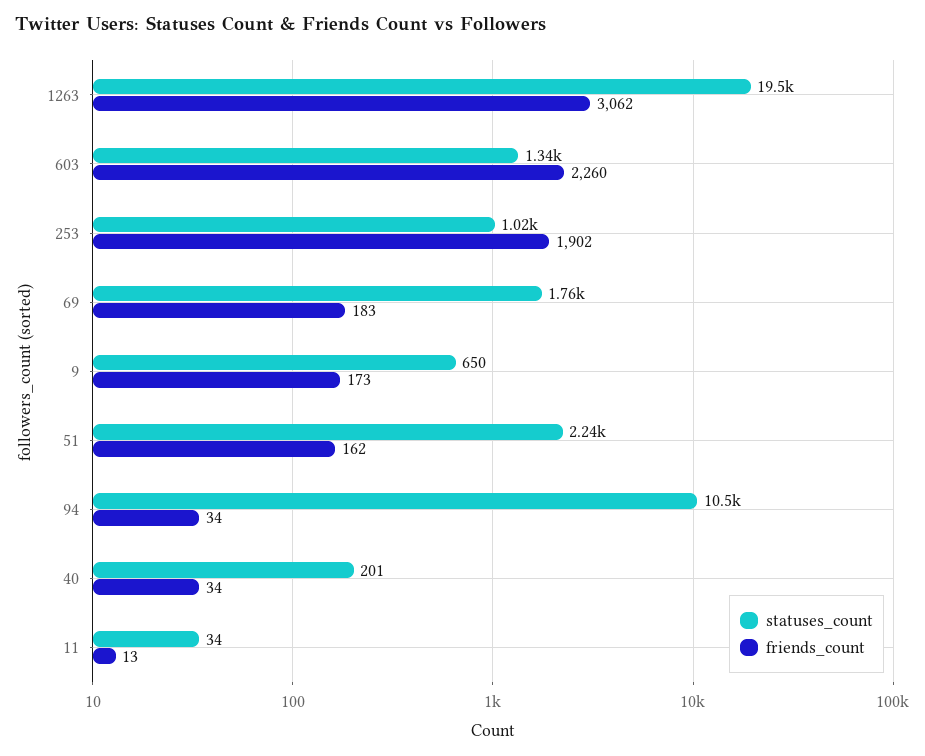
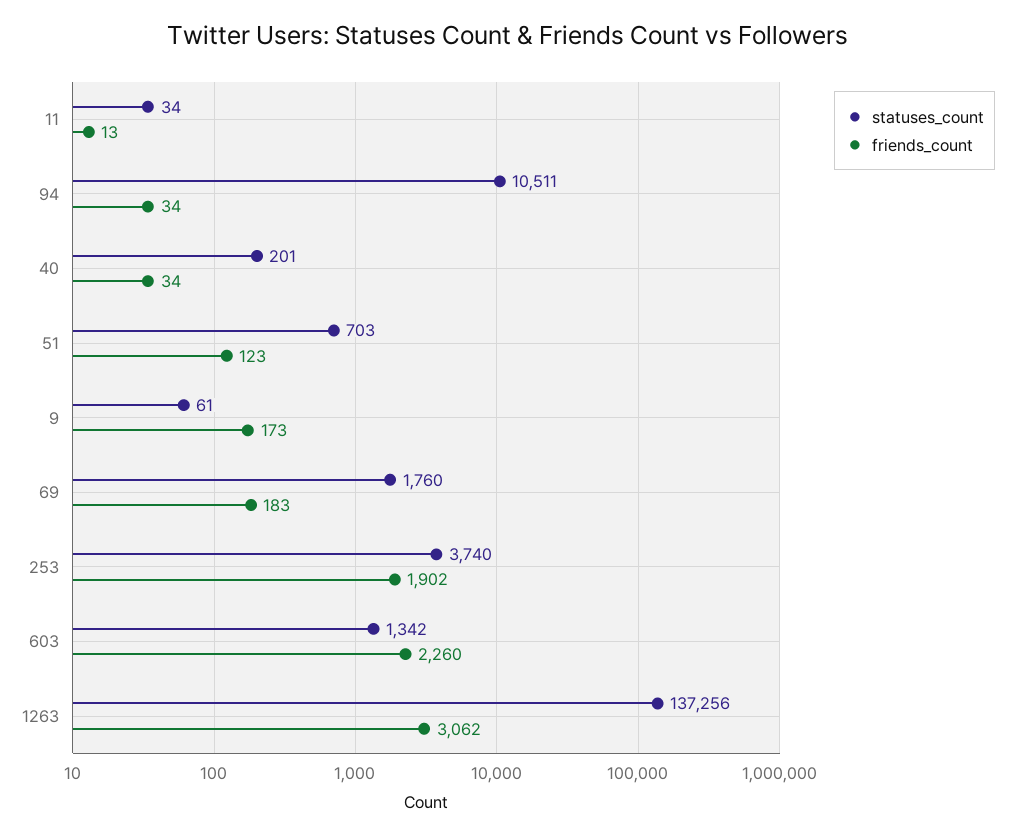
  {
    "statuses_count": {
-     "1263": 19500,
+     "1263": 137256,
      "603": 1342,
-     "253": 1020,
+     "253": 3740,
      "69": 1760,
-     "9": 650,
+     "9": 61,
-     "51": 2240,
+     "51": 703,
      "94": 10511,
      "40": 201,
      "11": 34
    },
    "friends_count": {
      "1263": 3062,
      "603": 2260,
      "253": 1902,
      "69": 183,
      "9": 173,
-     "51": 162,
+     "51": 123,
      "94": 34,
      "40": 34,
      "11": 13
    }
  }

